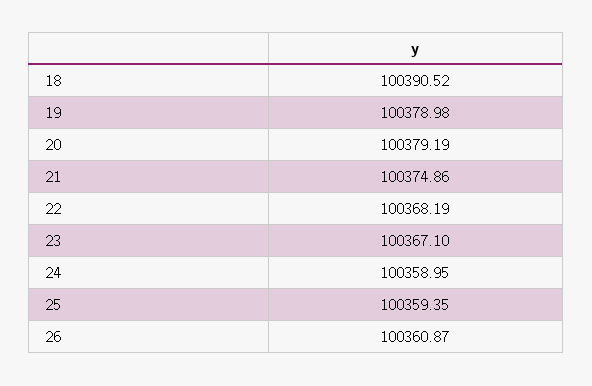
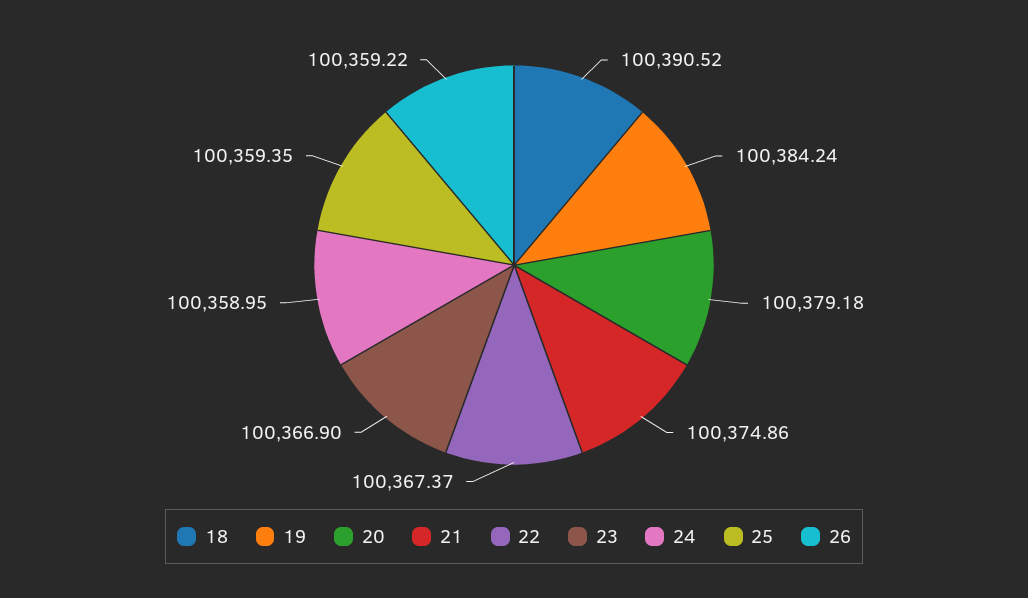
  {
    "18": 100390.52,
-   "19": 100378.98,
+   "19": 100384.24,
-   "20": 100379.19,
+   "20": 100379.18,
    "21": 100374.86,
-   "22": 100368.19,
+   "22": 100367.37,
-   "23": 100367.1,
+   "23": 100366.9,
    "24": 100358.95,
    "25": 100359.35,
-   "26": 100360.87
+   "26": 100359.22
  }

